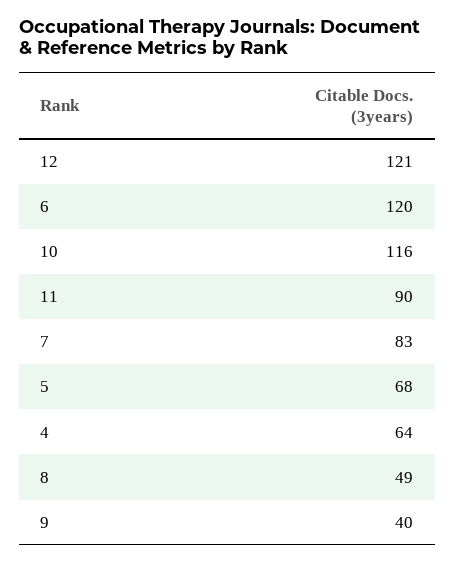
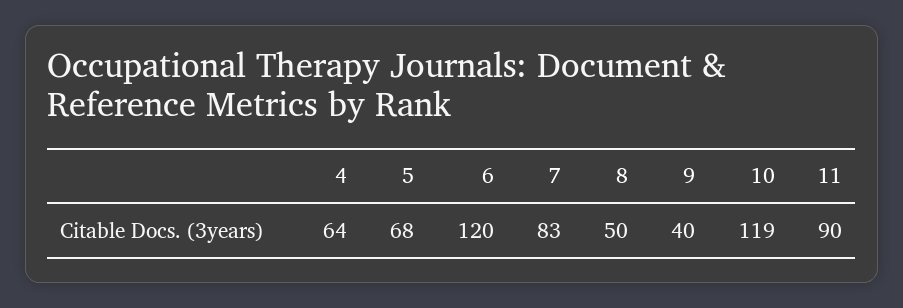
  {
-   "12": 121,
    "6": 120,
-   "10": 116,
+   "10": 119,
    "11": 90,
    "7": 83,
    "5": 68,
    "4": 64,
-   "8": 49,
+   "8": 50,
    "9": 40
  }

